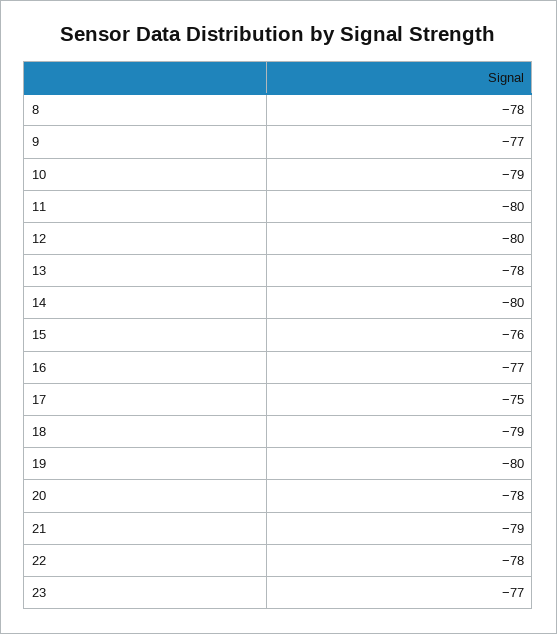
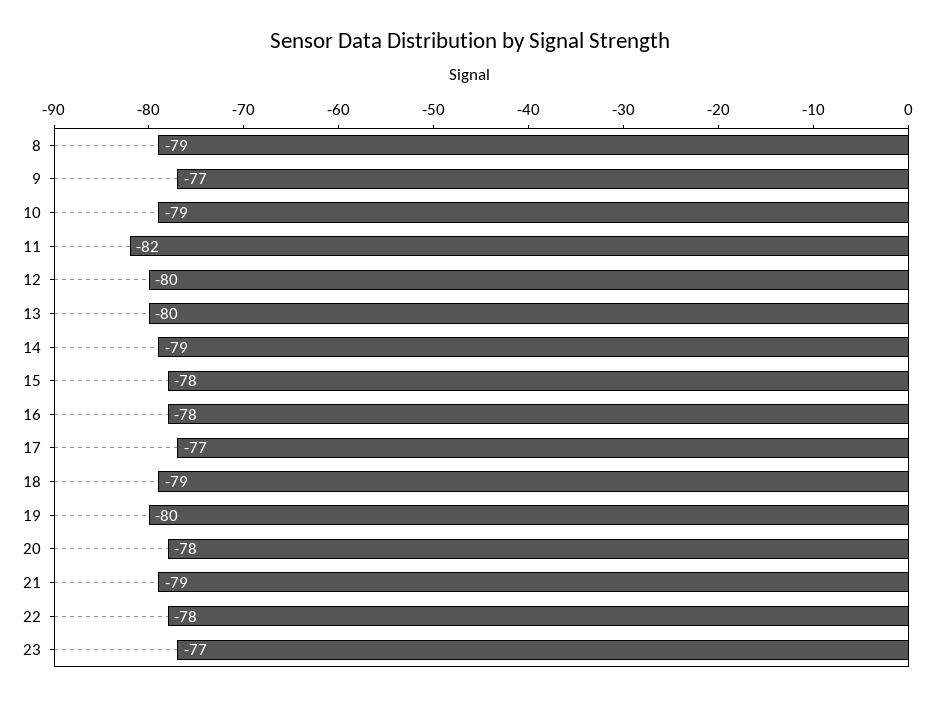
  {
-   "8": -78,
+   "8": -79,
    "9": -77,
    "10": -79,
-   "11": -80,
+   "11": -82,
    "12": -80,
-   "13": -78,
+   "13": -80,
-   "14": -80,
+   "14": -79,
-   "15": -76,
+   "15": -78,
-   "16": -77,
+   "16": -78,
-   "17": -75,
+   "17": -77,
    "18": -79,
    "19": -80,
    "20": -78,
    "21": -79,
    "22": -78,
    "23": -77
  }

